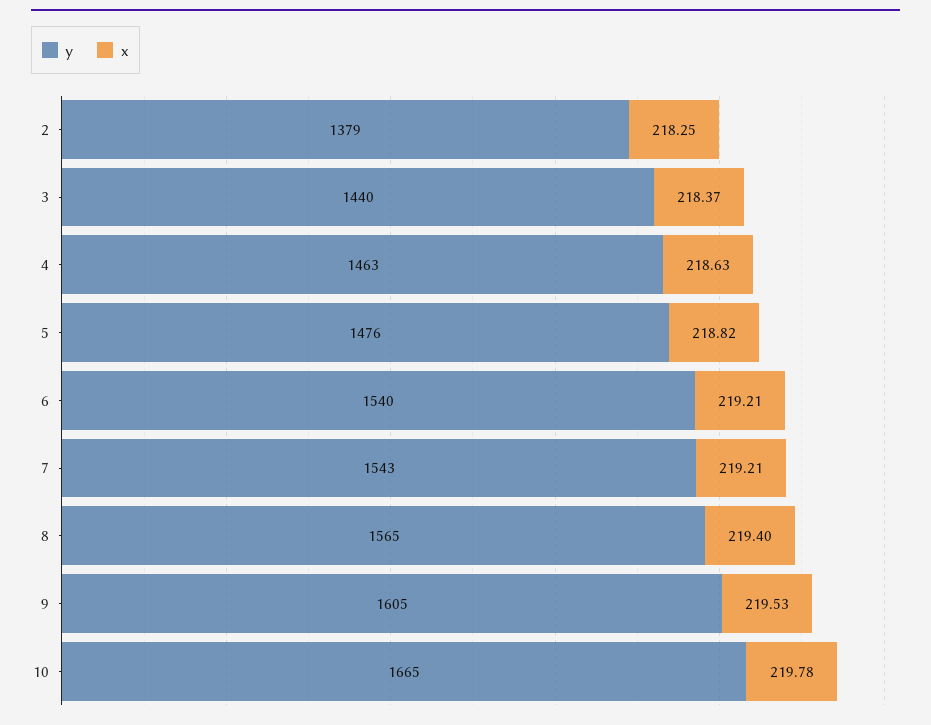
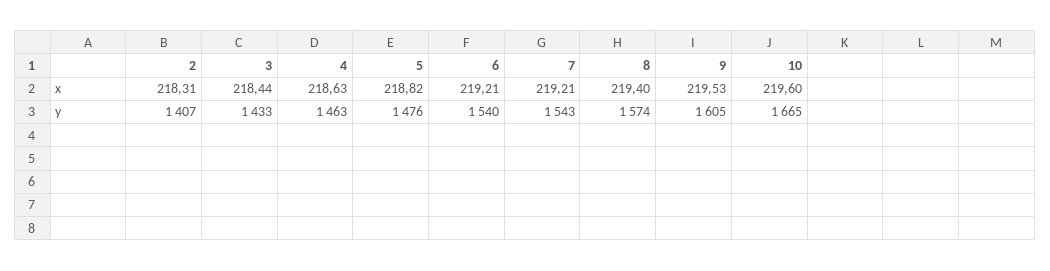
  {
    "y": {
-     "2": 1379,
+     "2": 1407,
-     "3": 1440,
+     "3": 1433,
      "4": 1463,
      "5": 1476,
      "6": 1540,
      "7": 1543,
-     "8": 1565,
+     "8": 1574,
      "9": 1605,
      "10": 1665
    },
    "x": {
-     "2": 218.25,
+     "2": 218.31,
-     "3": 218.37,
+     "3": 218.44,
      "4": 218.63,
      "5": 218.82,
      "6": 219.21,
      "7": 219.21,
      "8": 219.4,
      "9": 219.53,
-     "10": 219.78
+     "10": 219.6
    }
  }

